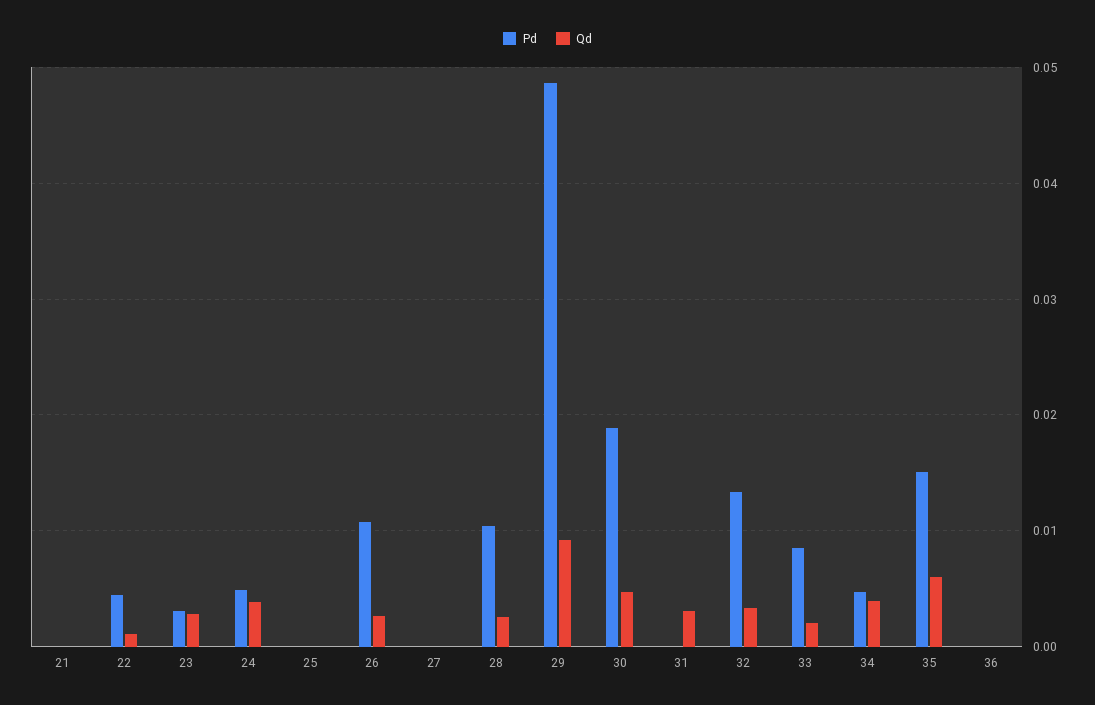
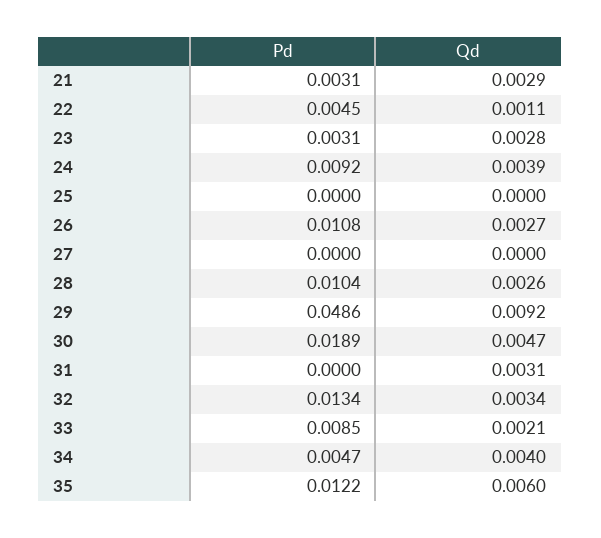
  {
    "Pd": {
-     "21": 0,
+     "21": 0.0031,
      "22": 0.0045,
      "23": 0.0031,
-     "24": 0.005,
+     "24": 0.0092,
      "25": 0,
      "26": 0.0108,
      "27": 0,
      "28": 0.0104,
      "29": 0.0486,
      "30": 0.0189,
      "31": 0,
      "32": 0.0134,
      "33": 0.0085,
      "34": 0.0047,
-     "35": 0.015,
+     "35": 0.0122
-     "36": 0
    },
    "Qd": {
-     "21": 0,
+     "21": 0.0029,
      "22": 0.0011,
      "23": 0.0028,
      "24": 0.0039,
      "25": 0,
      "26": 0.0027,
      "27": 0,
      "28": 0.0026,
      "29": 0.0092,
      "30": 0.0047,
      "31": 0.0031,
      "32": 0.0034,
      "33": 0.0021,
      "34": 0.004,
-     "35": 0.006,
+     "35": 0.006
-     "36": 0
    }
  }

